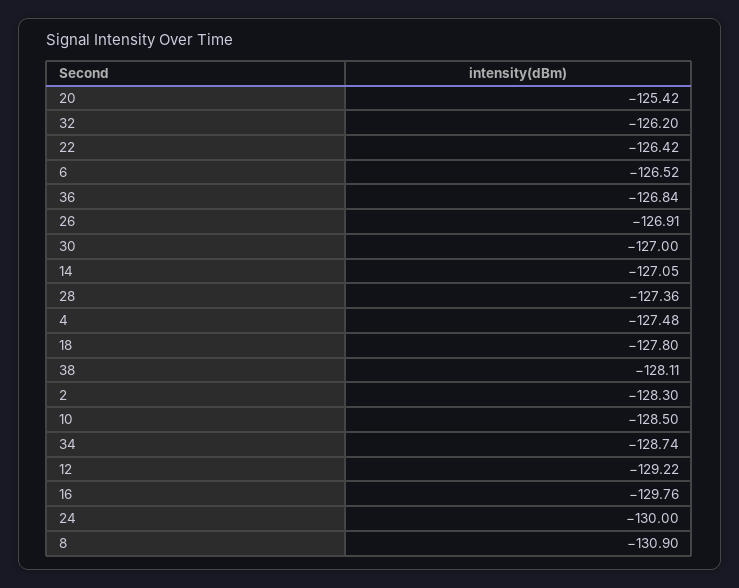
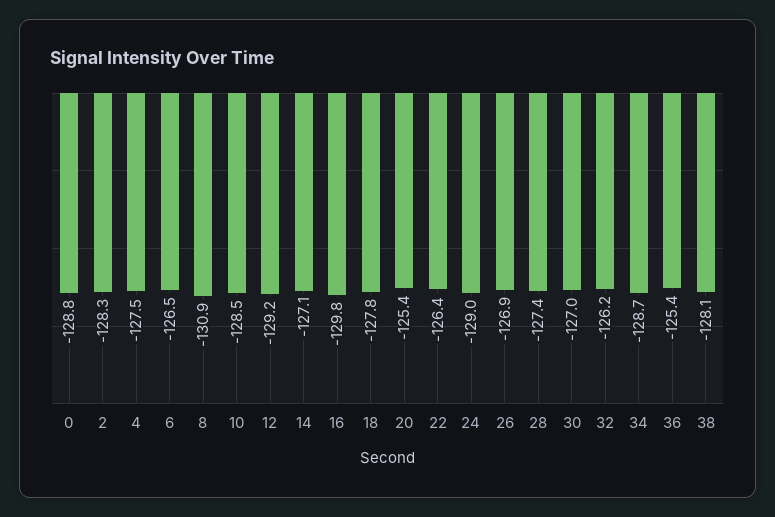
  {
    "20": -125.42,
    "32": -126.2,
    "22": -126.42,
    "6": -126.52,
-   "36": -126.84,
+   "36": -125.4,
    "26": -126.91,
    "30": -127,
    "14": -127.05,
    "28": -127.36,
    "4": -127.48,
    "18": -127.8,
    "38": -128.11,
    "2": -128.3,
    "10": -128.5,
    "34": -128.74,
    "12": -129.22,
    "16": -129.76,
-   "24": -130,
+   "24": -129,
-   "8": -130.9
+   "8": -130.9,
+   "0": -128.8
  }

